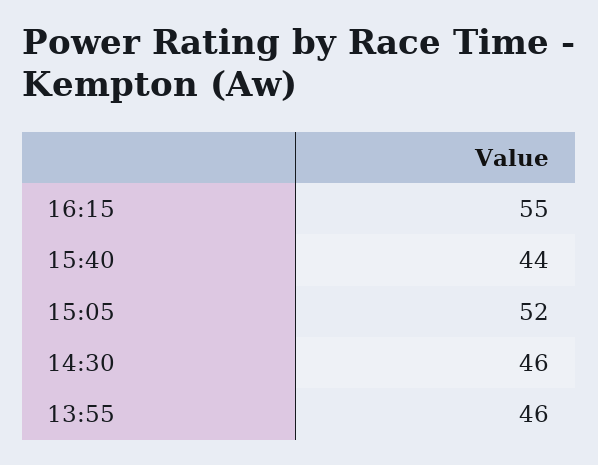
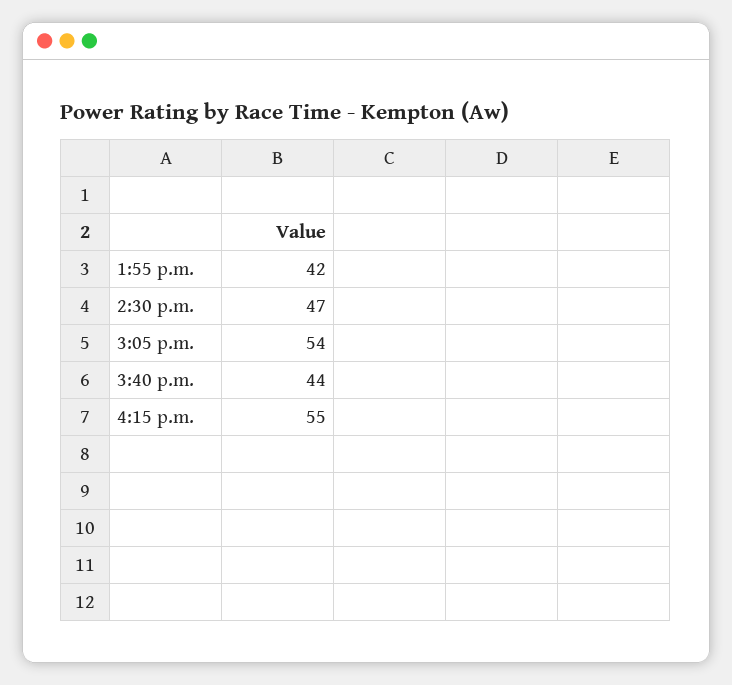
  {
    "16:15": 55,
    "15:40": 44,
-   "15:05": 52,
+   "15:05": 54,
-   "14:30": 46,
+   "14:30": 47,
-   "13:55": 46
+   "13:55": 42
  }

